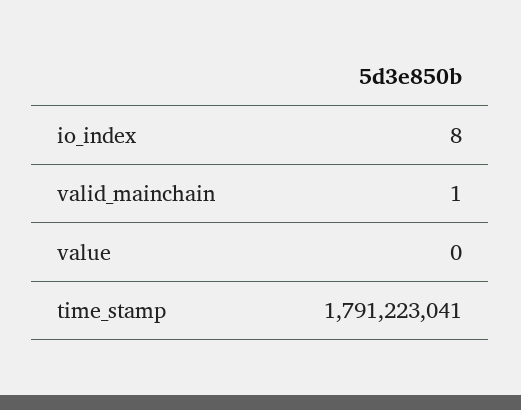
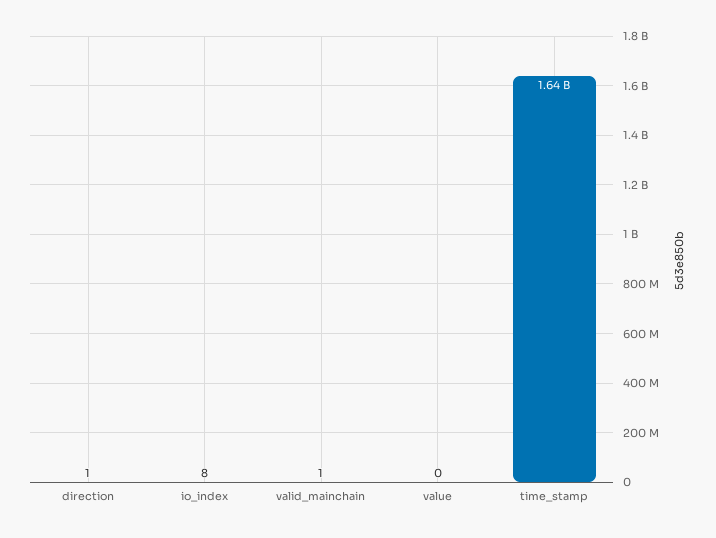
  {
    "io_index": 8,
    "valid_mainchain": 1,
    "value": 0,
-   "time_stamp": 1791223041
+   "time_stamp": 1640000000,
+   "direction": 1
  }

